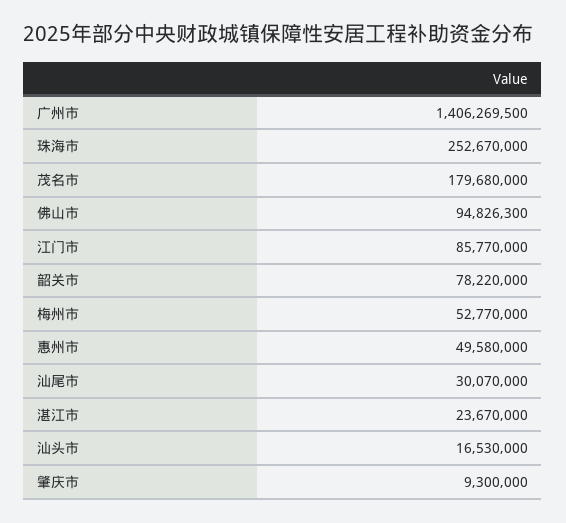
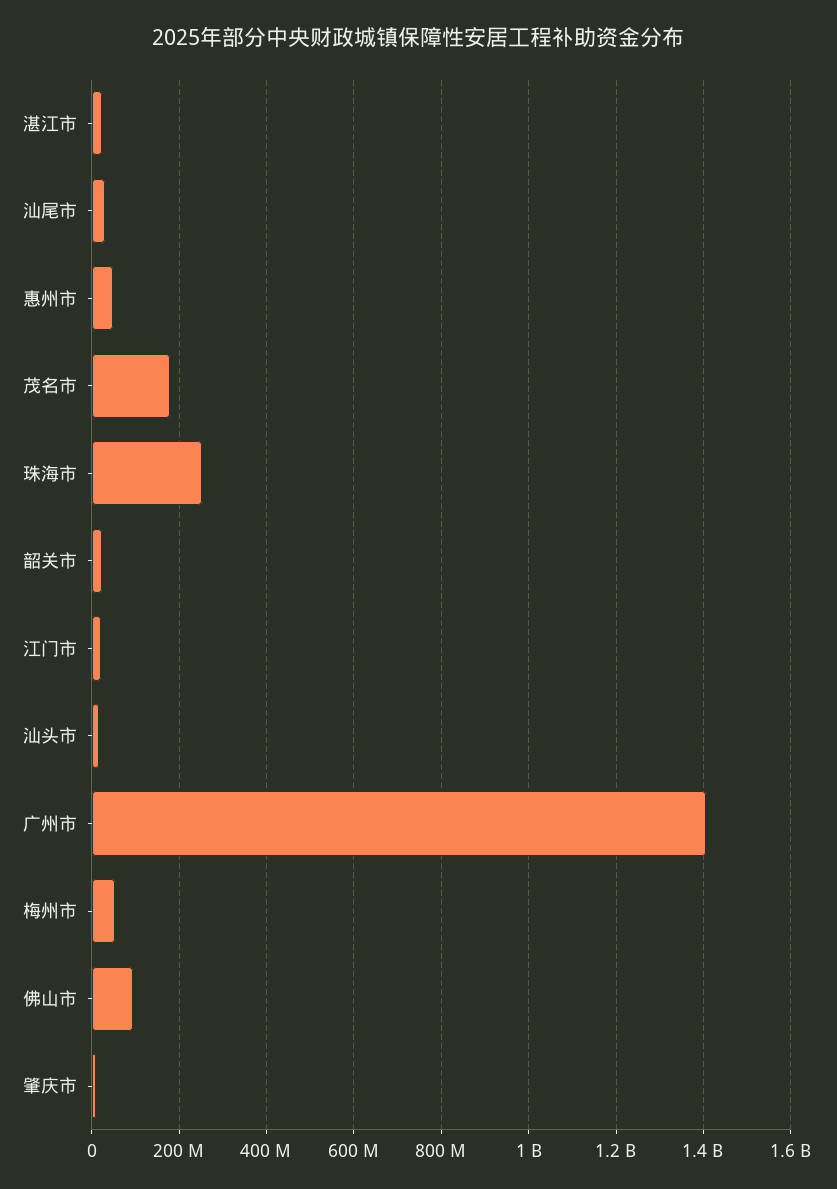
  {
    "广州市": 1406269500,
    "珠海市": 252670000,
    "茂名市": 179680000,
    "佛山市": 94826300,
-   "江门市": 85770000,
+   "江门市": 20000000,
-   "韶关市": 78220000,
+   "韶关市": 20000000,
    "梅州市": 52770000,
    "惠州市": 49580000,
    "汕尾市": 30070000,
    "湛江市": 23670000,
    "汕头市": 16530000,
    "肇庆市": 9300000
  }

